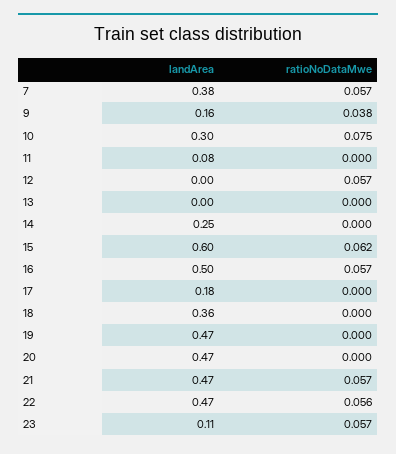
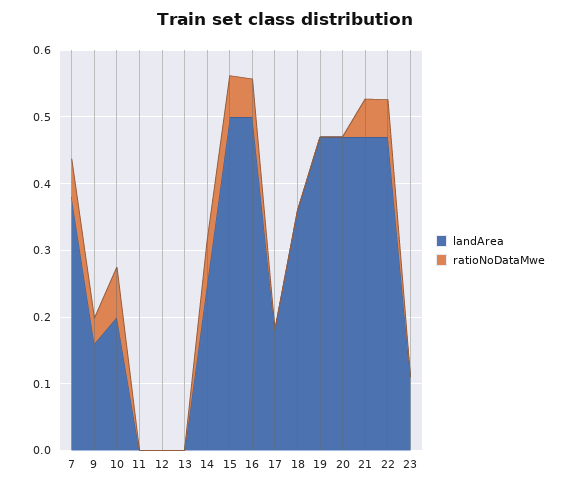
  {
    "landArea": {
      "7": 0.38,
      "9": 0.16,
-     "10": 0.3,
+     "10": 0.2,
-     "11": 0.08,
+     "11": 0,
      "12": 0,
      "13": 0,
      "14": 0.25,
-     "15": 0.6,
+     "15": 0.5,
      "16": 0.5,
      "17": 0.18,
      "18": 0.36,
      "19": 0.47,
      "20": 0.47,
      "21": 0.47,
      "22": 0.47,
      "23": 0.11
    },
    "ratioNoDataMwe": {
      "7": 0.057,
      "9": 0.038,
      "10": 0.075,
      "11": 0,
-     "12": 0.057,
+     "12": 0,
      "13": 0,
-     "14": 0,
+     "14": 0.06,
      "15": 0.062,
      "16": 0.057,
      "17": 0,
      "18": 0,
      "19": 0,
      "20": 0,
      "21": 0.057,
      "22": 0.056,
-     "23": 0.057
+     "23": 0
    }
  }

